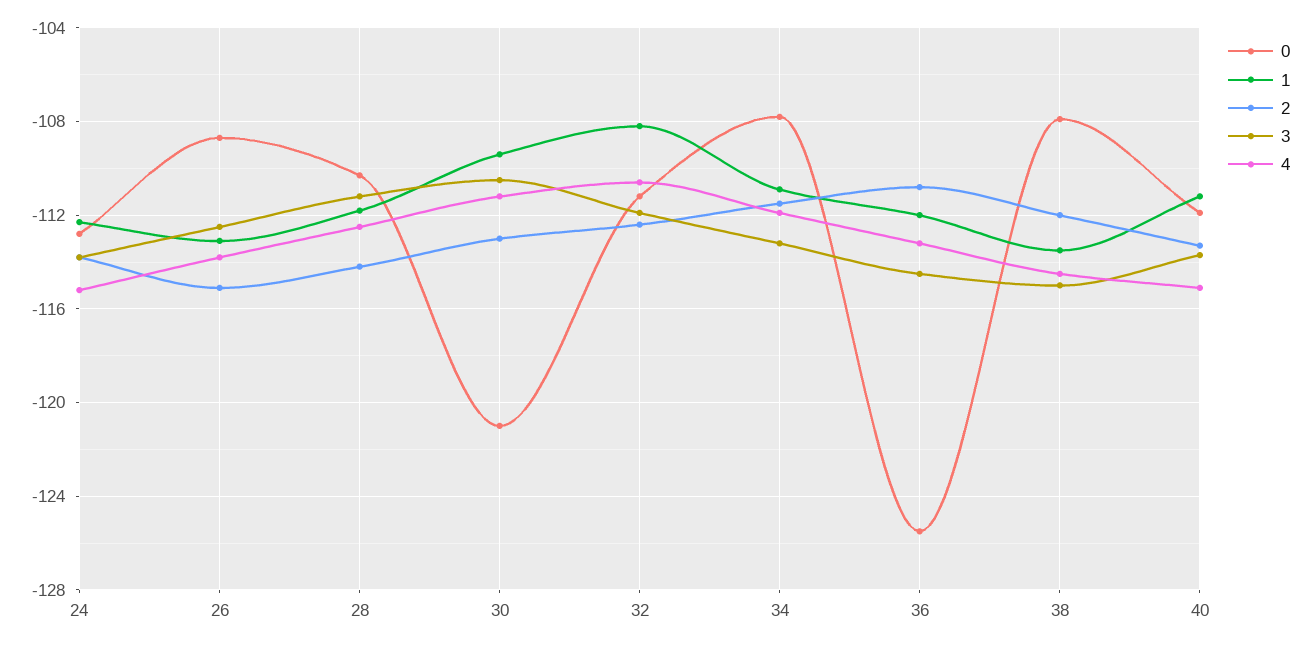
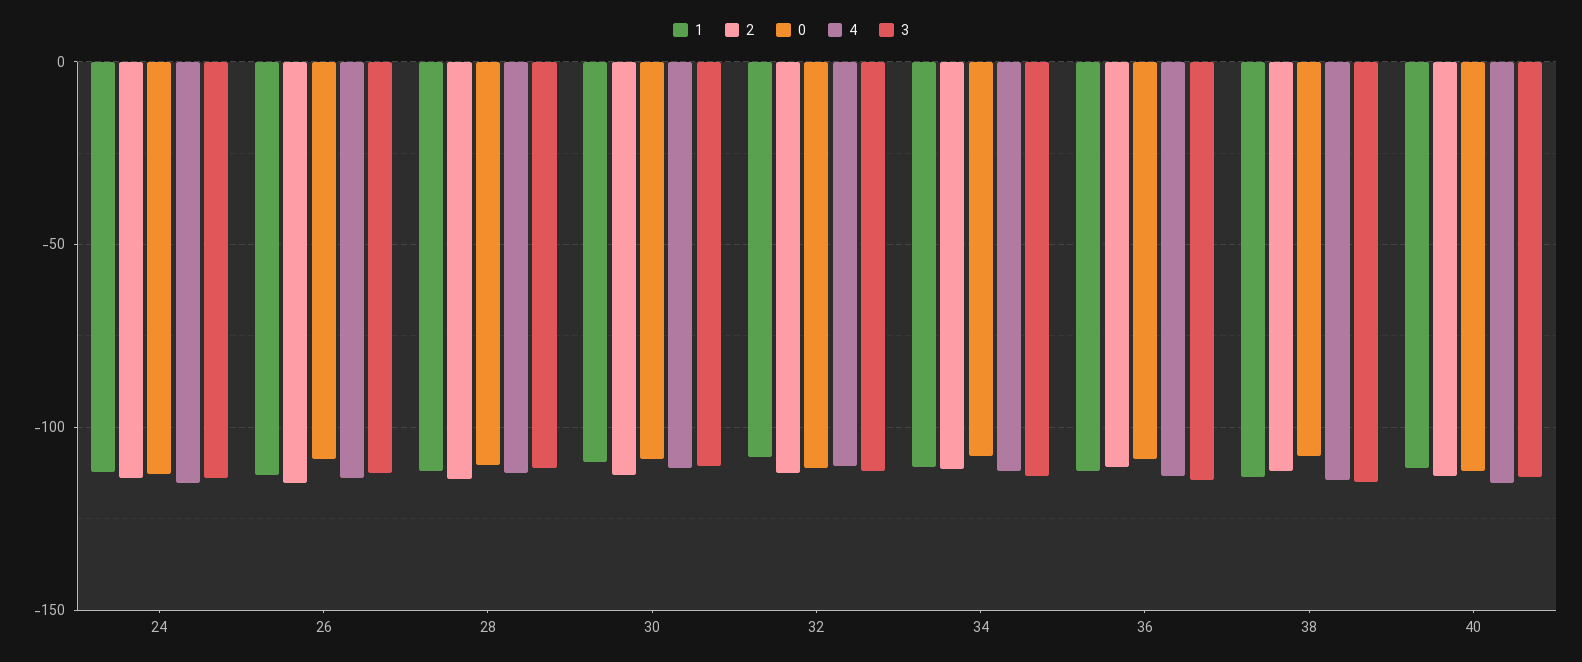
  {
    "0": {
      "24": -113,
      "26": -108.5,
      "28": -110.5,
-     "30": -121,
+     "30": -110,
      "32": -111,
      "34": -108,
-     "36": -125.5,
+     "36": -110,
      "38": -108,
      "40": -112
    },
    "1": {
      "24": -112.5,
      "26": -113,
      "28": -112,
      "30": -109.5,
      "32": -108,
      "34": -111,
      "36": -112,
      "38": -113.5,
      "40": -111
    },
    "2": {
      "24": -114,
      "26": -115,
      "28": -114,
      "30": -113,
      "32": -112.5,
      "34": -111.5,
      "36": -111,
      "38": -112,
      "40": -113.5
    },
    "3": {
      "24": -114,
      "26": -112.5,
      "28": -111,
      "30": -110.5,
      "32": -112,
      "34": -113,
      "36": -114.5,
      "38": -115,
      "40": -113.5
    },
    "4": {
      "24": -115,
      "26": -114,
      "28": -112.5,
      "30": -111,
      "32": -110.5,
      "34": -112,
      "36": -113,
      "38": -114.5,
      "40": -115
    }
  }

